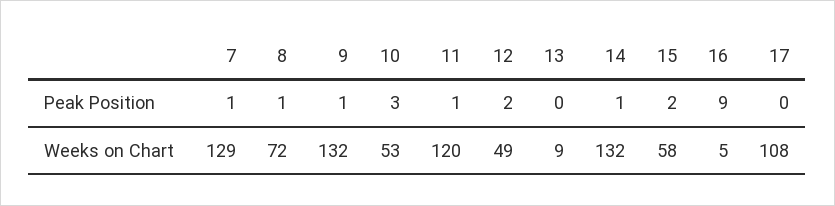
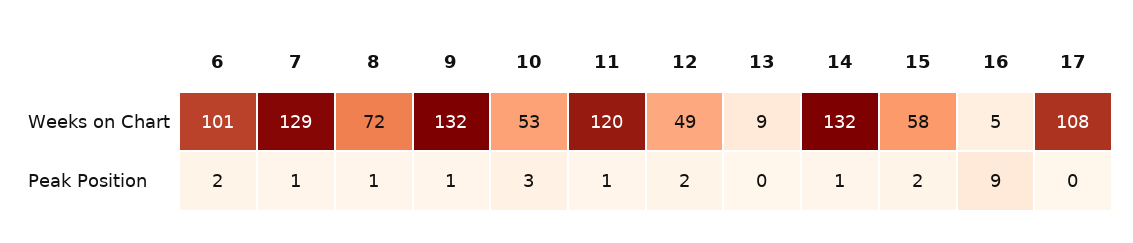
  {
    "7": {
      "Peak Position": 1,
      "Weeks on Chart": 129
    },
    "8": {
      "Peak Position": 1,
      "Weeks on Chart": 72
    },
    "9": {
      "Peak Position": 1,
      "Weeks on Chart": 132
    },
    "10": {
      "Peak Position": 3,
      "Weeks on Chart": 53
    },
    "11": {
      "Peak Position": 1,
      "Weeks on Chart": 120
    },
    "12": {
      "Peak Position": 2,
      "Weeks on Chart": 49
    },
    "13": {
      "Peak Position": 0,
      "Weeks on Chart": 9
    },
    "14": {
      "Peak Position": 1,
      "Weeks on Chart": 132
    },
    "15": {
      "Peak Position": 2,
      "Weeks on Chart": 58
    },
    "16": {
      "Peak Position": 9,
      "Weeks on Chart": 5
    },
    "17": {
      "Peak Position": 0,
      "Weeks on Chart": 108
-   }
+   },
+   "6": {
+     "Weeks on Chart": 101,
+     "Peak Position": 2
+   }
  }

